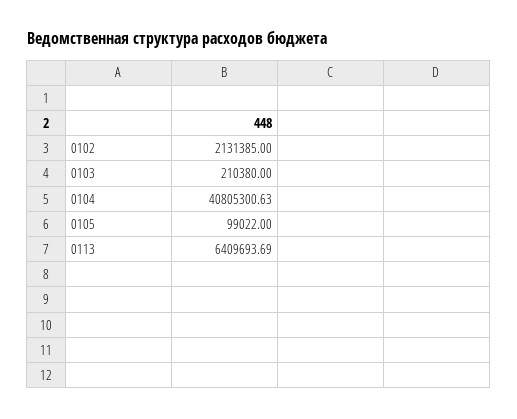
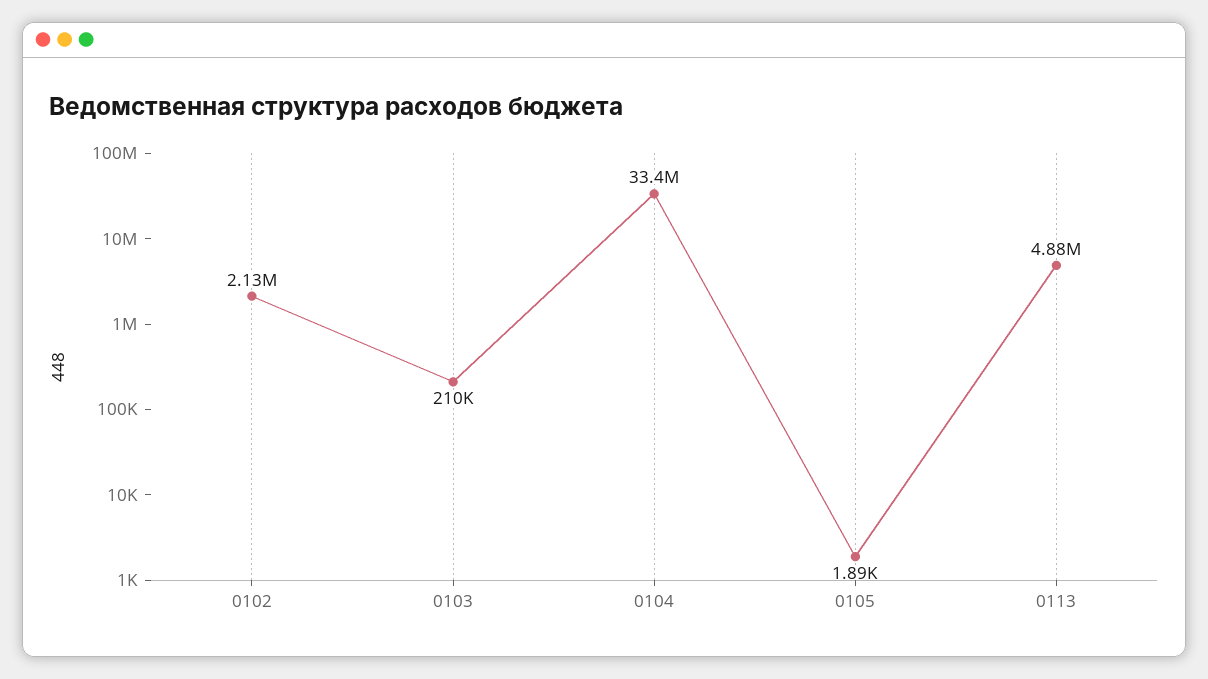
  {
    "0102": 2131385,
    "0103": 210380,
-   "0104": 40805300.63,
+   "0104": 33400000,
-   "0105": 99022,
+   "0105": 1890,
-   "0113": 6409693.69
+   "0113": 4880000
  }

